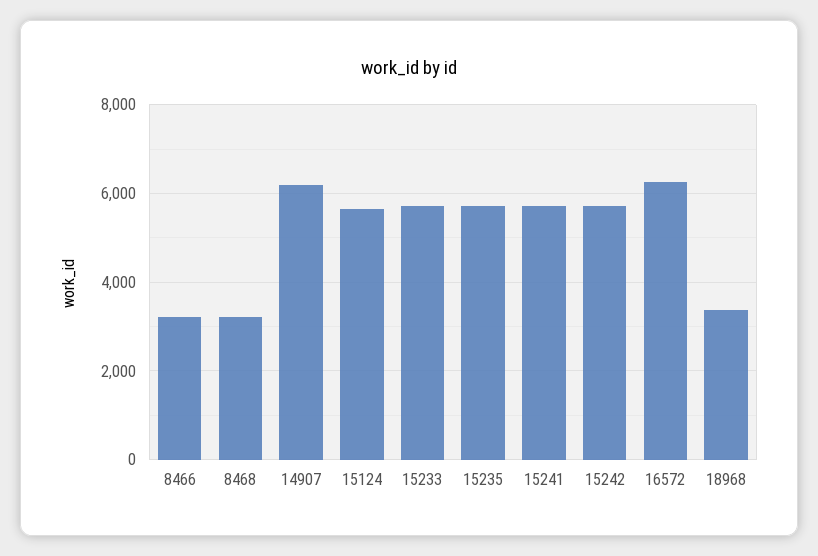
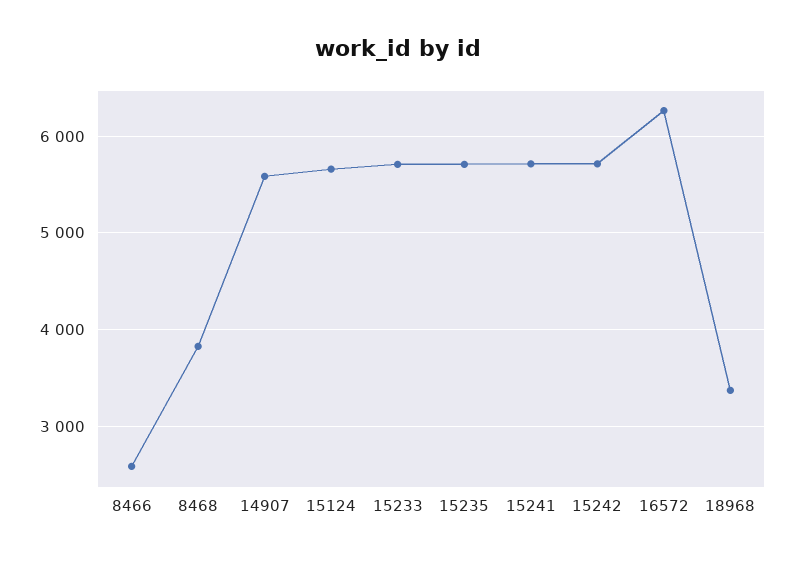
  {
-   "8466": 3200,
+   "8466": 2600,
-   "8468": 3200,
+   "8468": 3800,
-   "14907": 6200,
+   "14907": 5600,
    "15124": 5700,
    "15233": 5700,
    "15235": 5700,
    "15241": 5700,
    "15242": 5700,
    "16572": 6300,
    "18968": 3400
  }

